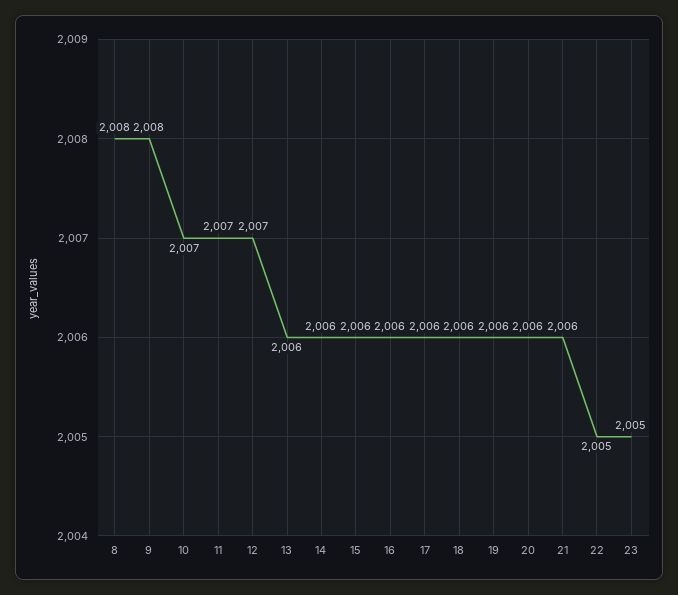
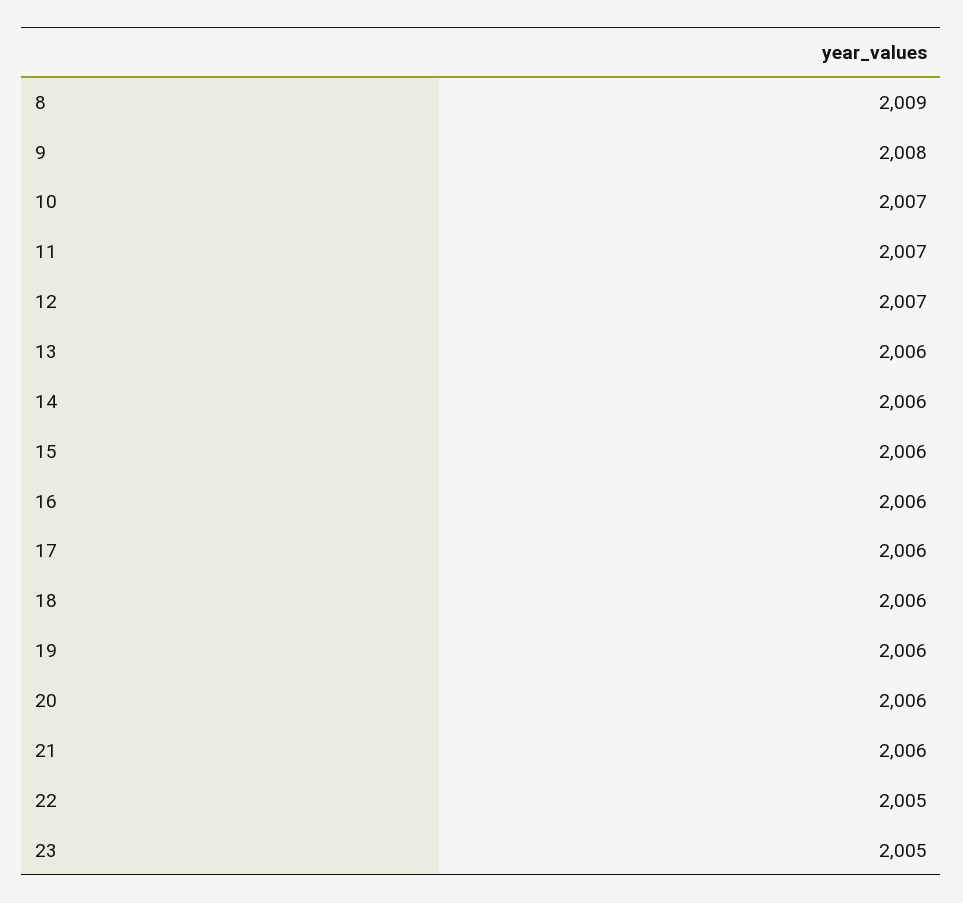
  {
-   "8": 2008,
+   "8": 2009,
    "9": 2008,
    "10": 2007,
    "11": 2007,
    "12": 2007,
    "13": 2006,
    "14": 2006,
    "15": 2006,
    "16": 2006,
    "17": 2006,
    "18": 2006,
    "19": 2006,
    "20": 2006,
    "21": 2006,
    "22": 2005,
    "23": 2005
  }

